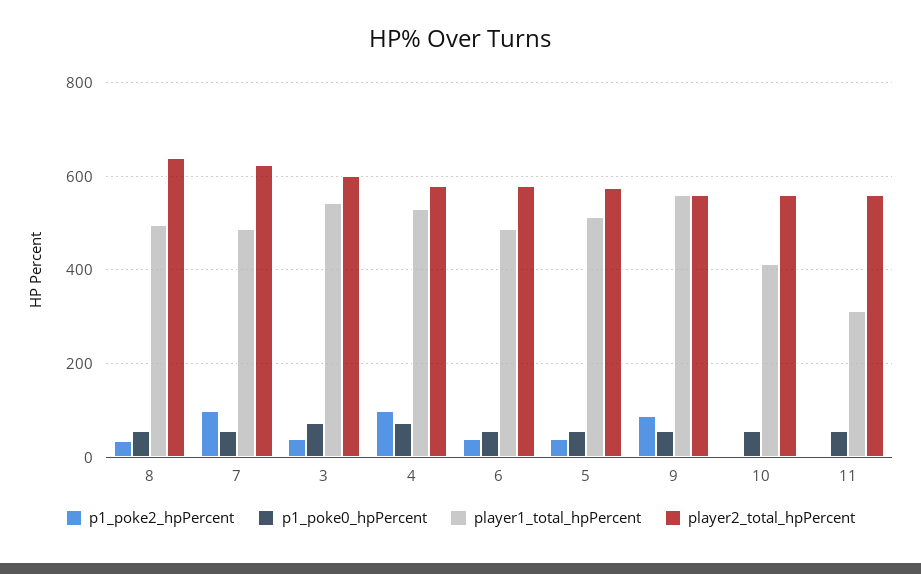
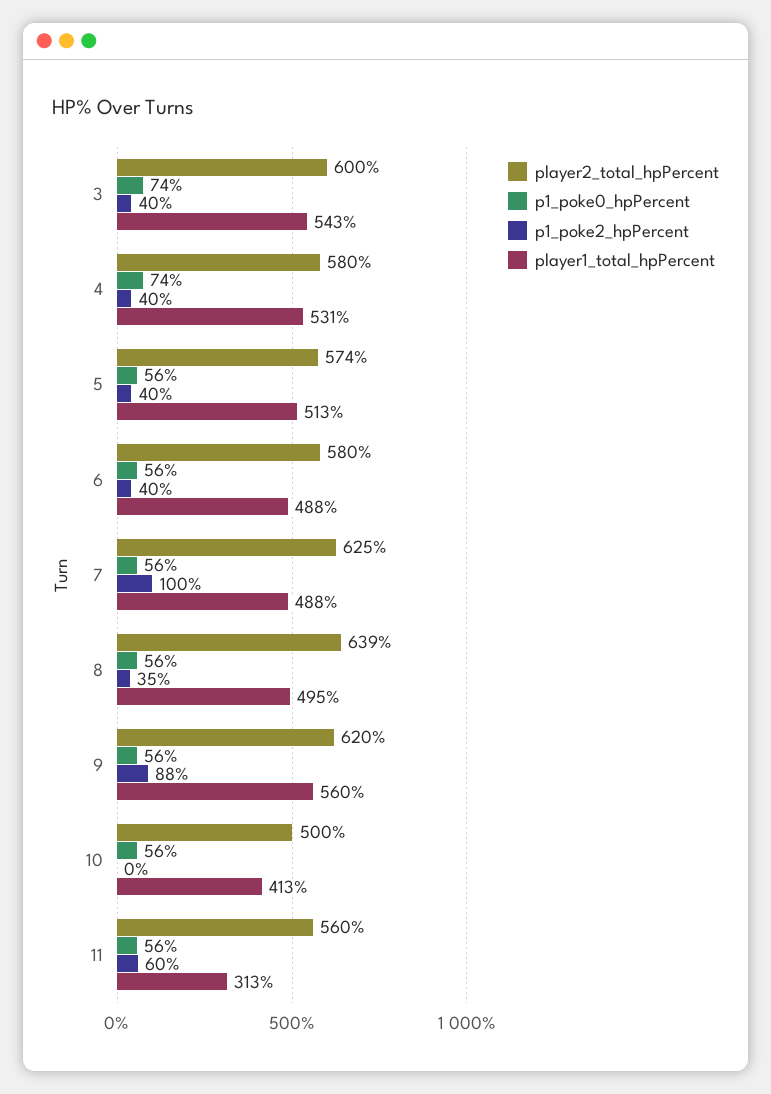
  {
    "p1_poke2_hpPercent": {
      "8": 35,
      "7": 100,
      "3": 40,
-     "4": 100,
+     "4": 40,
      "6": 40,
      "5": 40,
      "9": 88,
      "10": 0,
-     "11": 0
+     "11": 60
    },
    "p1_poke0_hpPercent": {
      "8": 56,
      "7": 56,
      "3": 74,
      "4": 74,
      "6": 56,
      "5": 56,
      "9": 56,
      "10": 56,
      "11": 56
    },
    "player1_total_hpPercent": {
      "8": 495,
      "7": 488,
      "3": 543,
      "4": 531,
      "6": 488,
      "5": 513,
      "9": 560,
      "10": 413,
      "11": 313
    },
    "player2_total_hpPercent": {
      "8": 639,
      "7": 625,
      "3": 600,
      "4": 580,
      "6": 580,
      "5": 574,
-     "9": 560,
+     "9": 620,
-     "10": 560,
+     "10": 500,
      "11": 560
    }
  }

